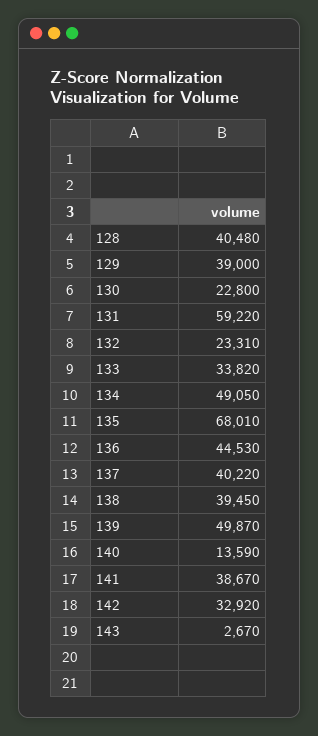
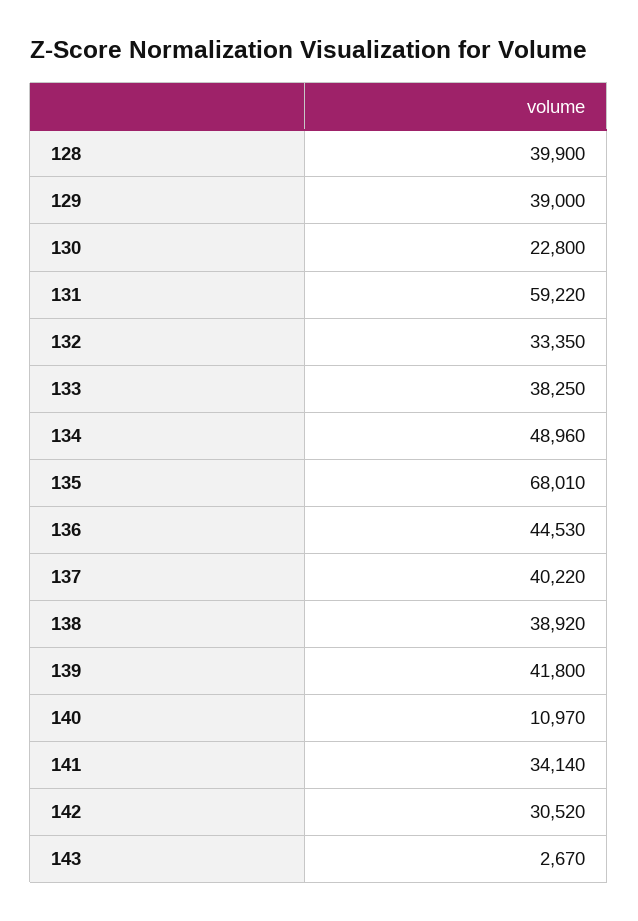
  {
-   "128": 40480,
+   "128": 39900,
    "129": 39000,
    "130": 22800,
    "131": 59220,
-   "132": 23310,
+   "132": 33350,
-   "133": 33820,
+   "133": 38250,
-   "134": 49050,
+   "134": 48960,
    "135": 68010,
    "136": 44530,
    "137": 40220,
-   "138": 39450,
+   "138": 38920,
-   "139": 49870,
+   "139": 41800,
-   "140": 13590,
+   "140": 10970,
-   "141": 38670,
+   "141": 34140,
-   "142": 32920,
+   "142": 30520,
    "143": 2670
  }

